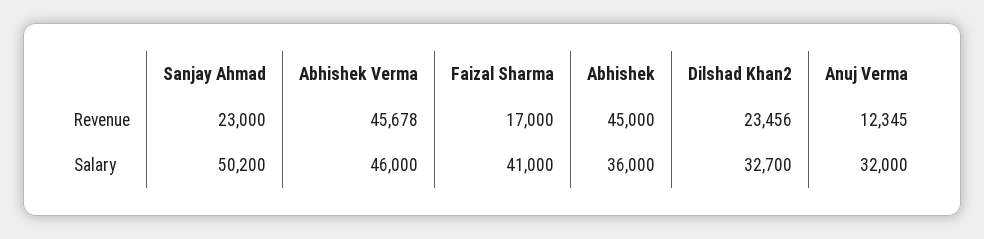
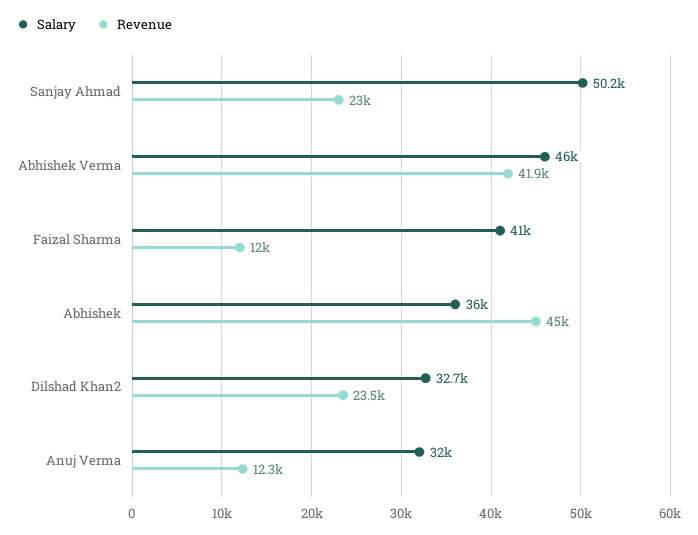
  {
    "Revenue": {
      "Sanjay Ahmad": 23000,
-     "Abhishek Verma": 45678,
+     "Abhishek Verma": 41900,
-     "Faizal Sharma": 17000,
+     "Faizal Sharma": 12000,
      "Abhishek": 45000,
      "Dilshad Khan2": 23456,
      "Anuj Verma": 12345
    },
    "Salary": {
      "Sanjay Ahmad": 50200,
      "Abhishek Verma": 46000,
      "Faizal Sharma": 41000,
      "Abhishek": 36000,
      "Dilshad Khan2": 32700,
      "Anuj Verma": 32000
    }
  }

